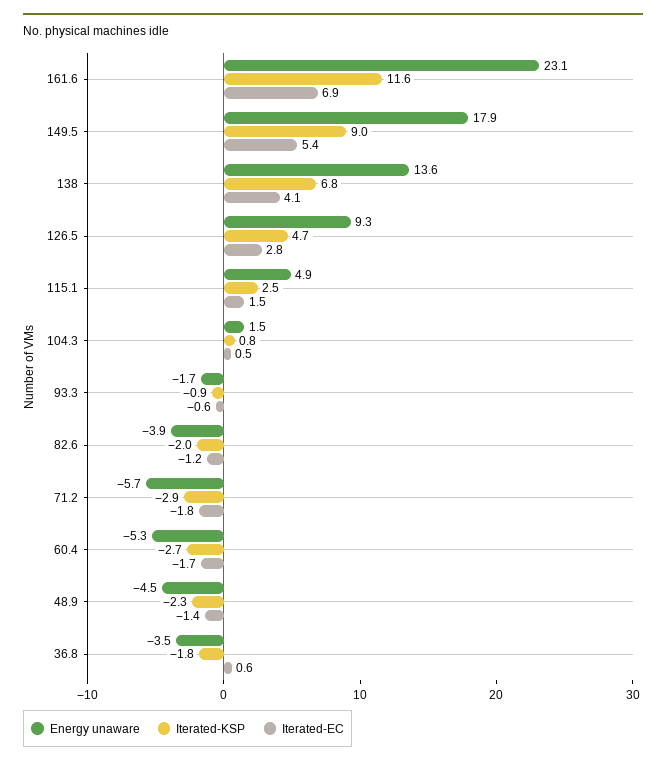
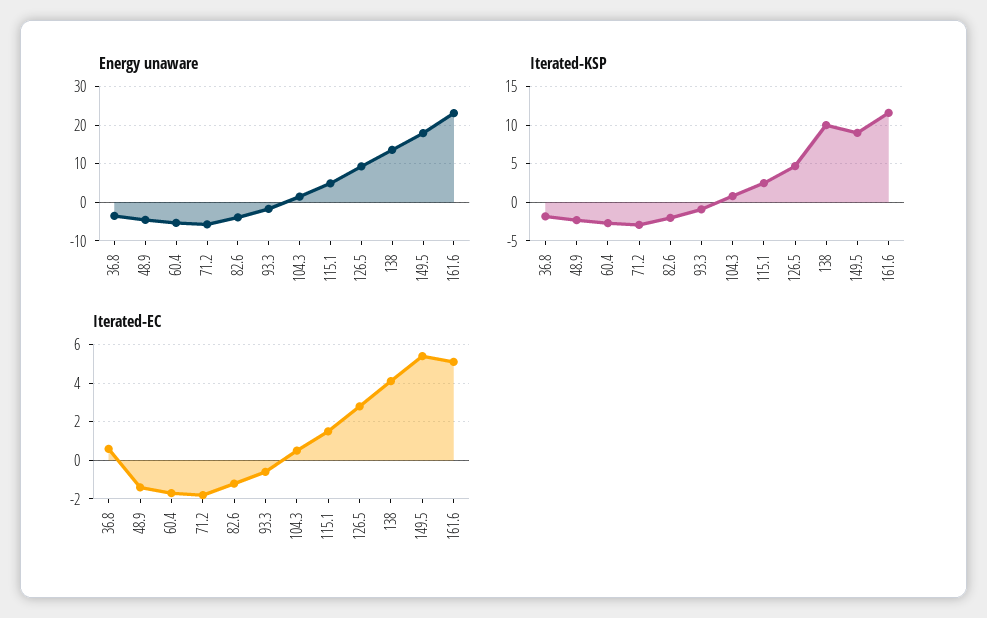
  {
    "Energy unaware": {
      "161.6": 23.1,
      "149.5": 17.9,
      "138": 13.6,
      "126.5": 9.3,
      "115.1": 4.9,
      "104.3": 1.5,
      "93.3": -1.7,
      "82.6": -3.9,
      "71.2": -5.7,
      "60.4": -5.3,
      "48.9": -4.5,
      "36.8": -3.5
    },
    "Iterated-KSP": {
      "161.6": 11.6,
      "149.5": 9,
-     "138": 6.8,
+     "138": 10,
      "126.5": 4.7,
      "115.1": 2.5,
      "104.3": 0.8,
      "93.3": -0.9,
      "82.6": -2,
      "71.2": -2.9,
      "60.4": -2.7,
      "48.9": -2.3,
      "36.8": -1.8
    },
    "Iterated-EC": {
-     "161.6": 6.9,
+     "161.6": 5,
      "149.5": 5.4,
      "138": 4.1,
      "126.5": 2.8,
      "115.1": 1.5,
      "104.3": 0.5,
      "93.3": -0.6,
      "82.6": -1.2,
      "71.2": -1.8,
      "60.4": -1.7,
      "48.9": -1.4,
      "36.8": 0.6
    }
  }

